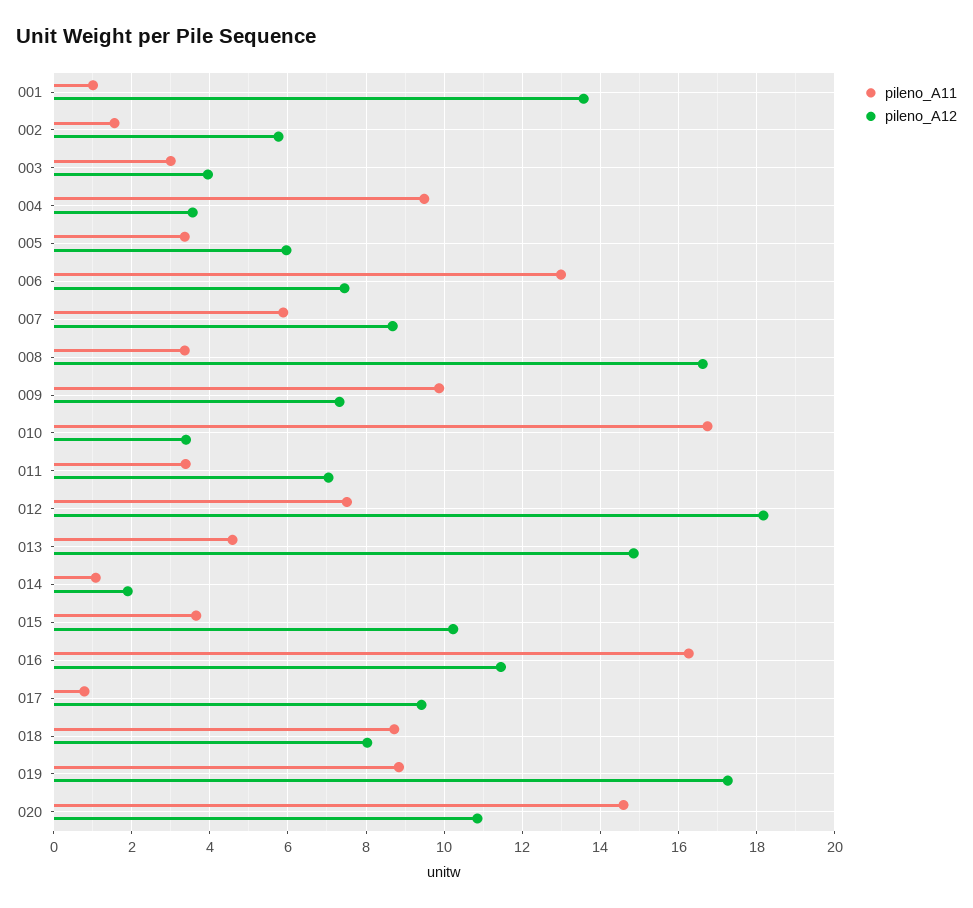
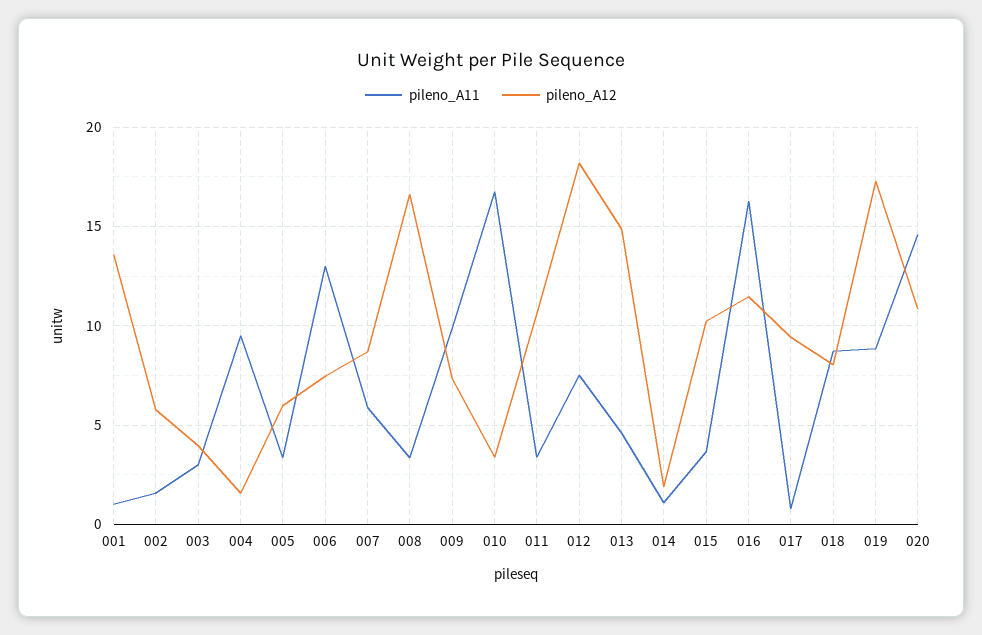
  {
    "pileno_A11": {
      "001": 1,
      "002": 1.6,
      "003": 3,
      "004": 9.4,
      "005": 3.4,
      "006": 13,
      "007": 5.8,
      "008": 3.4,
      "009": 9.8,
      "010": 16.8,
      "011": 3.4,
      "012": 7.6,
      "013": 4.6,
      "014": 1,
      "015": 3.6,
      "016": 16.2,
      "017": 0.8,
      "018": 8.8,
      "019": 8.8,
      "020": 14.6
    },
    "pileno_A12": {
      "001": 13.6,
      "002": 5.8,
      "003": 4,
-     "004": 3.6,
+     "004": 1.5,
      "005": 6,
      "006": 7.4,
      "007": 8.6,
      "008": 16.6,
      "009": 7.4,
      "010": 3.4,
-     "011": 7,
+     "011": 10.5,
      "012": 18.2,
      "013": 14.8,
      "014": 2,
      "015": 10.2,
      "016": 11.4,
      "017": 9.4,
      "018": 8,
      "019": 17.2,
      "020": 10.8
    }
  }

